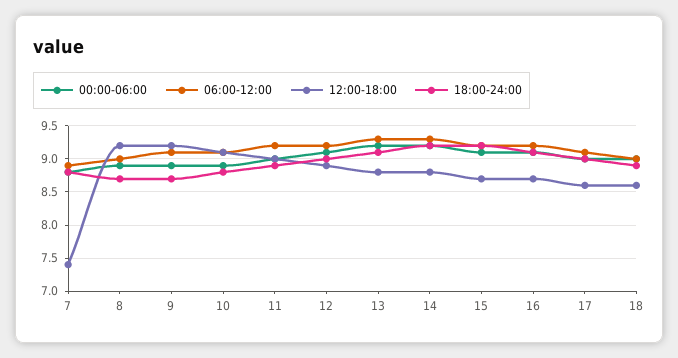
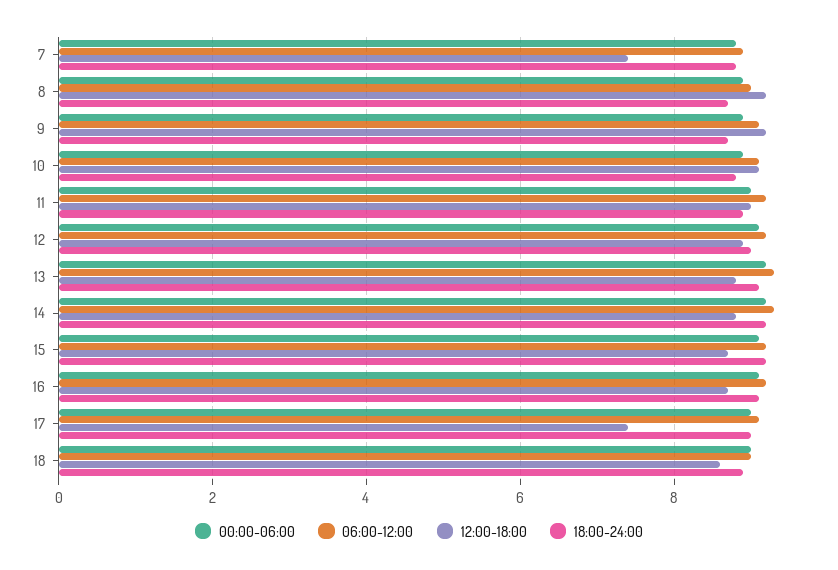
  {
    "00:00-06:00": {
      "7": 8.8,
      "8": 8.9,
      "9": 8.9,
      "10": 8.9,
      "11": 9,
      "12": 9.1,
      "13": 9.2,
      "14": 9.2,
      "15": 9.1,
      "16": 9.1,
      "17": 9,
      "18": 9
    },
    "06:00-12:00": {
      "7": 8.9,
      "8": 9,
      "9": 9.1,
      "10": 9.1,
      "11": 9.2,
      "12": 9.2,
      "13": 9.3,
      "14": 9.3,
      "15": 9.2,
      "16": 9.2,
      "17": 9.1,
      "18": 9
    },
    "12:00-18:00": {
      "7": 7.4,
      "8": 9.2,
      "9": 9.2,
      "10": 9.1,
      "11": 9,
      "12": 8.9,
      "13": 8.8,
      "14": 8.8,
      "15": 8.7,
      "16": 8.7,
-     "17": 8.6,
+     "17": 7.5,
      "18": 8.6
    },
    "18:00-24:00": {
      "7": 8.8,
      "8": 8.7,
      "9": 8.7,
      "10": 8.8,
      "11": 8.9,
      "12": 9,
      "13": 9.1,
      "14": 9.2,
      "15": 9.2,
      "16": 9.1,
      "17": 9,
      "18": 8.9
    }
  }

